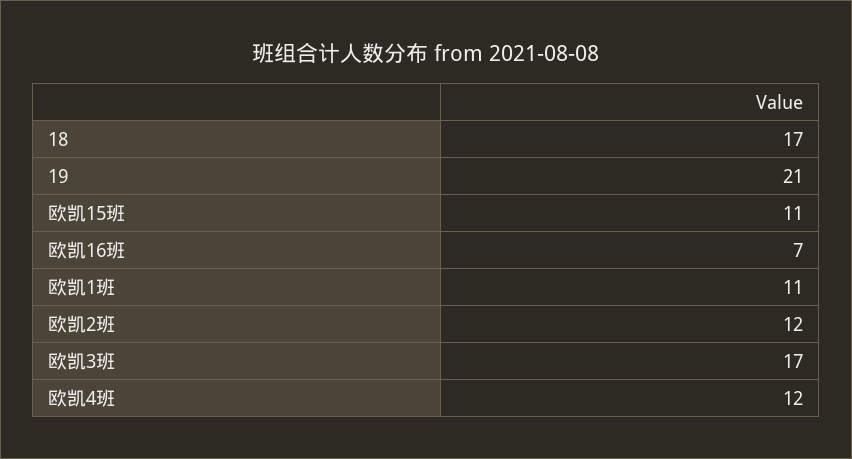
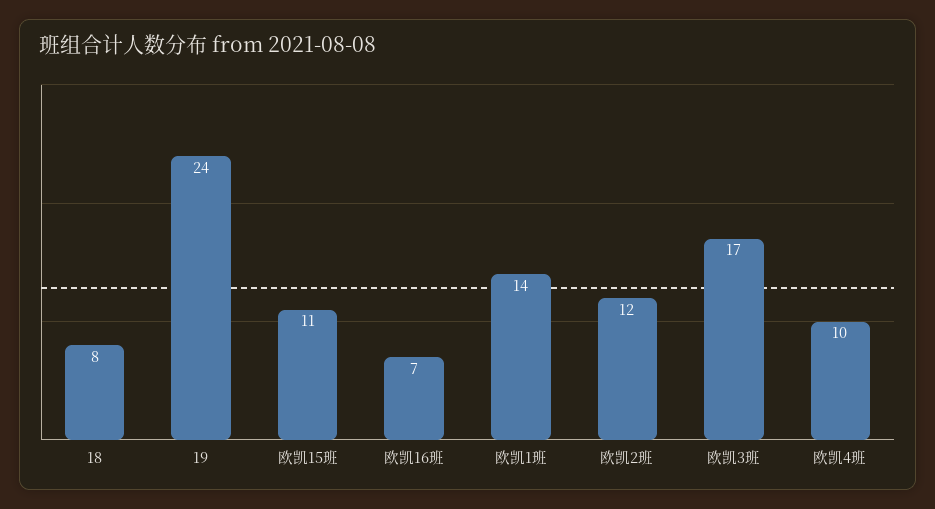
  {
-   "18": 17,
+   "18": 8,
-   "19": 21,
+   "19": 24,
    "欧凯15班": 11,
    "欧凯16班": 7,
-   "欧凯1班": 11,
+   "欧凯1班": 14,
    "欧凯2班": 12,
    "欧凯3班": 17,
-   "欧凯4班": 12
+   "欧凯4班": 10
  }

